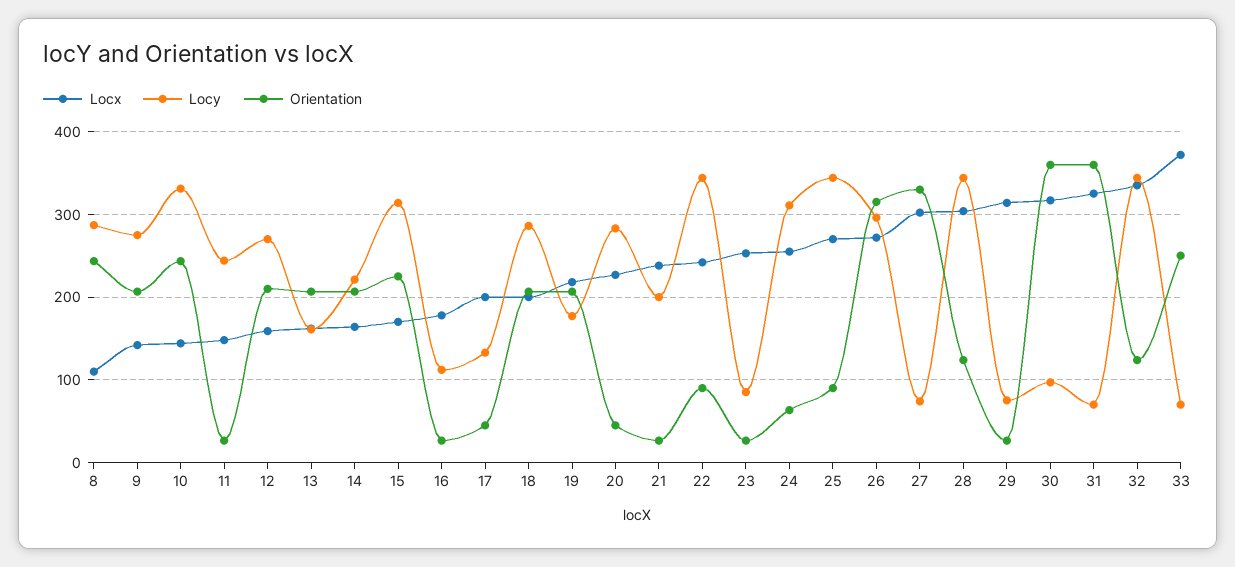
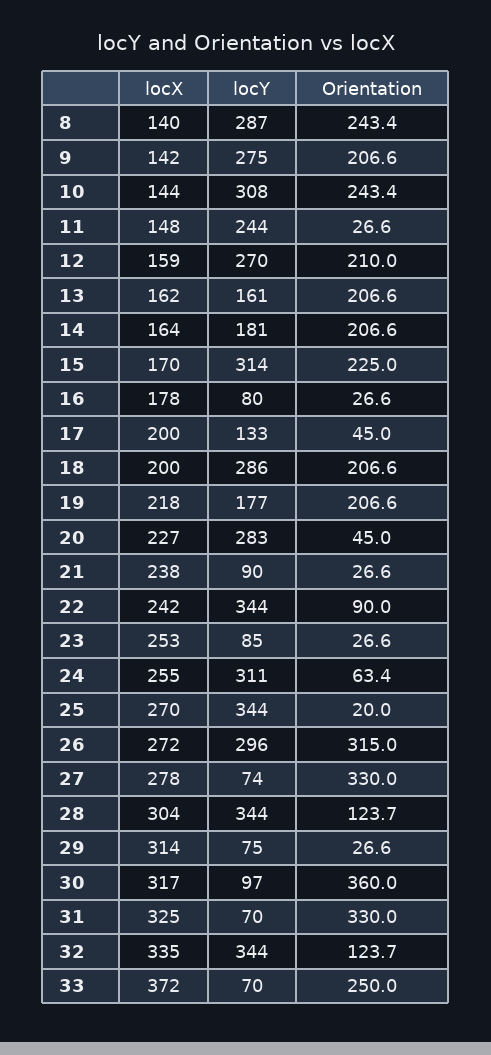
  {
    "Locx": {
-     "8": 110,
+     "8": 140,
      "9": 142,
      "10": 144,
      "11": 148,
      "12": 159,
      "13": 162,
      "14": 164,
      "15": 170,
      "16": 178,
      "17": 200,
      "18": 200,
      "19": 218,
      "20": 227,
      "21": 238,
      "22": 242,
      "23": 253,
      "24": 255,
      "25": 270,
      "26": 272,
-     "27": 300,
+     "27": 278,
      "28": 304,
      "29": 314,
      "30": 317,
      "31": 325,
      "32": 335,
      "33": 372
    },
    "Locy": {
      "8": 287,
      "9": 275,
-     "10": 330,
+     "10": 308,
      "11": 244,
      "12": 270,
      "13": 161,
-     "14": 220,
+     "14": 181,
      "15": 314,
-     "16": 110,
+     "16": 80,
      "17": 133,
      "18": 286,
      "19": 177,
      "20": 283,
-     "21": 200,
+     "21": 90,
      "22": 344,
      "23": 85,
      "24": 311,
      "25": 344,
      "26": 296,
      "27": 74,
      "28": 344,
      "29": 75,
      "30": 97,
      "31": 70,
      "32": 344,
      "33": 70
    },
    "Orientation": {
      "8": 243.4,
      "9": 206.6,
      "10": 243.4,
      "11": 26.6,
      "12": 210,
      "13": 206.6,
      "14": 206.6,
      "15": 225,
      "16": 26.6,
      "17": 45,
      "18": 206.6,
      "19": 206.6,
      "20": 45,
      "21": 26.6,
      "22": 90,
      "23": 26.6,
      "24": 63.4,
-     "25": 90,
+     "25": 20,
      "26": 315,
      "27": 330,
      "28": 123.7,
      "29": 26.6,
      "30": 360,
-     "31": 360,
+     "31": 330,
      "32": 123.7,
      "33": 250
    }
  }

